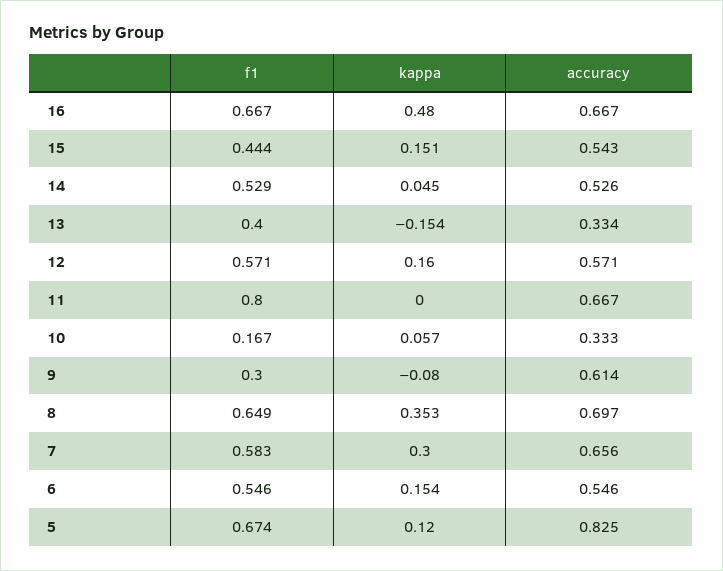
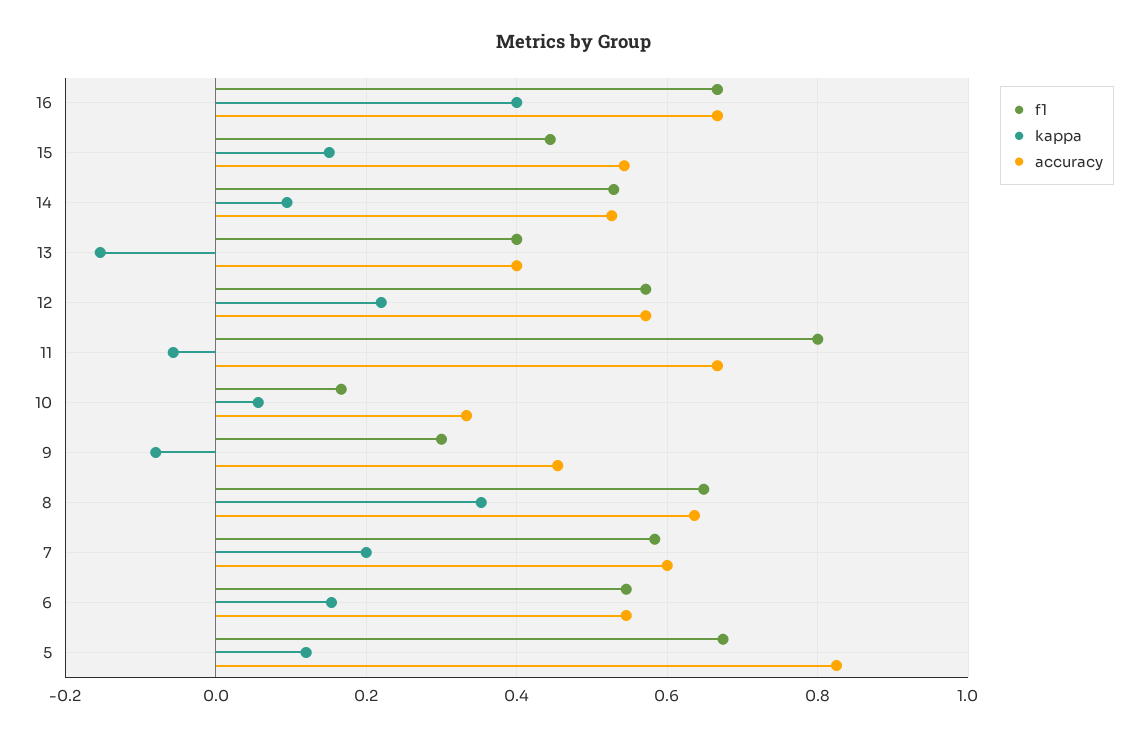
  {
    "f1": {
      "16": 0.667,
      "15": 0.444,
      "14": 0.529,
      "13": 0.4,
      "12": 0.571,
      "11": 0.8,
      "10": 0.167,
      "9": 0.3,
      "8": 0.649,
      "7": 0.583,
      "6": 0.546,
      "5": 0.674
    },
    "kappa": {
-     "16": 0.48,
+     "16": 0.4,
      "15": 0.151,
-     "14": 0.045,
+     "14": 0.1,
      "13": -0.154,
-     "12": 0.16,
+     "12": 0.22,
-     "11": 0,
+     "11": -0.06,
      "10": 0.057,
      "9": -0.08,
      "8": 0.353,
-     "7": 0.3,
+     "7": 0.2,
      "6": 0.154,
      "5": 0.12
    },
    "accuracy": {
      "16": 0.667,
      "15": 0.543,
      "14": 0.526,
-     "13": 0.334,
+     "13": 0.4,
      "12": 0.571,
      "11": 0.667,
      "10": 0.333,
-     "9": 0.614,
+     "9": 0.46,
-     "8": 0.697,
+     "8": 0.64,
-     "7": 0.656,
+     "7": 0.6,
      "6": 0.546,
      "5": 0.825
    }
  }

